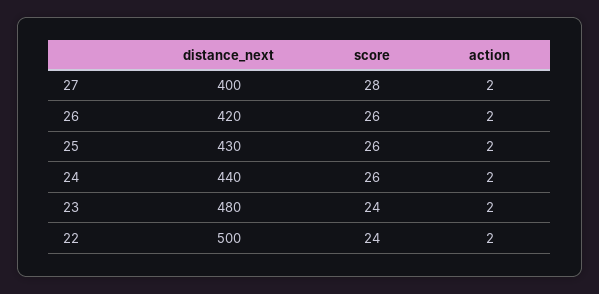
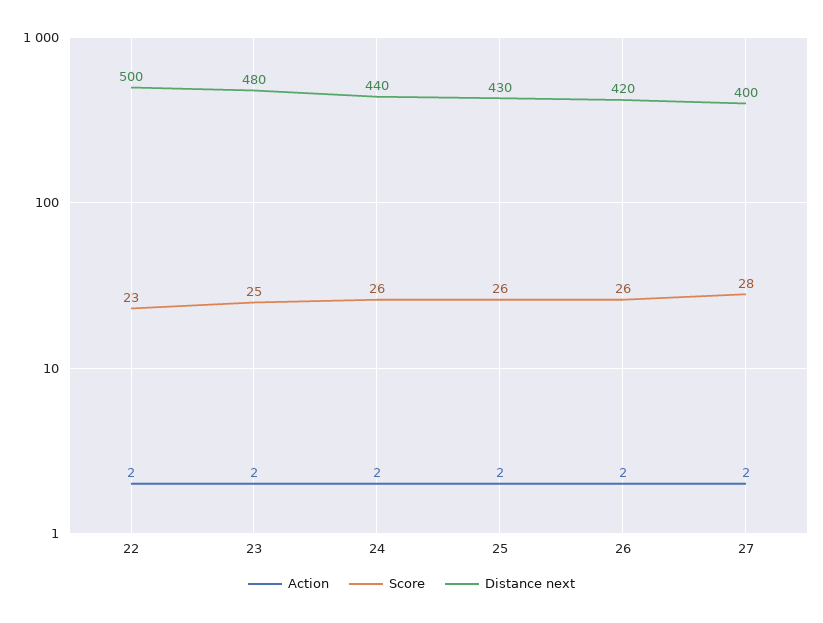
  {
    "distance_next": {
      "27": 400,
      "26": 420,
      "25": 430,
      "24": 440,
      "23": 480,
      "22": 500
    },
    "score": {
      "27": 28,
      "26": 26,
      "25": 26,
      "24": 26,
-     "23": 24,
+     "23": 25,
-     "22": 24
+     "22": 23
    },
    "action": {
      "27": 2,
      "26": 2,
      "25": 2,
      "24": 2,
      "23": 2,
      "22": 2
    }
  }

